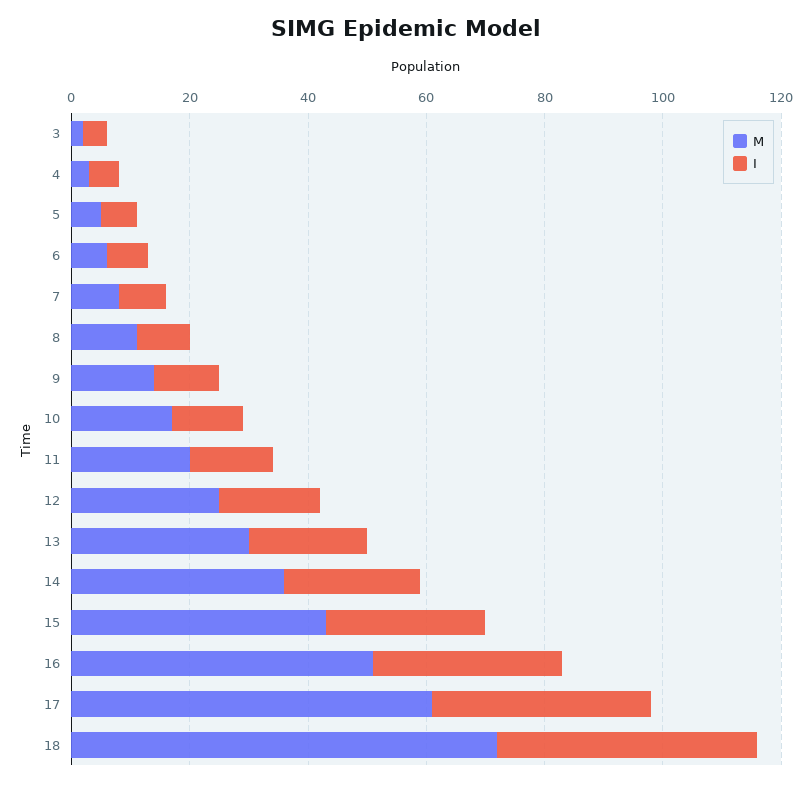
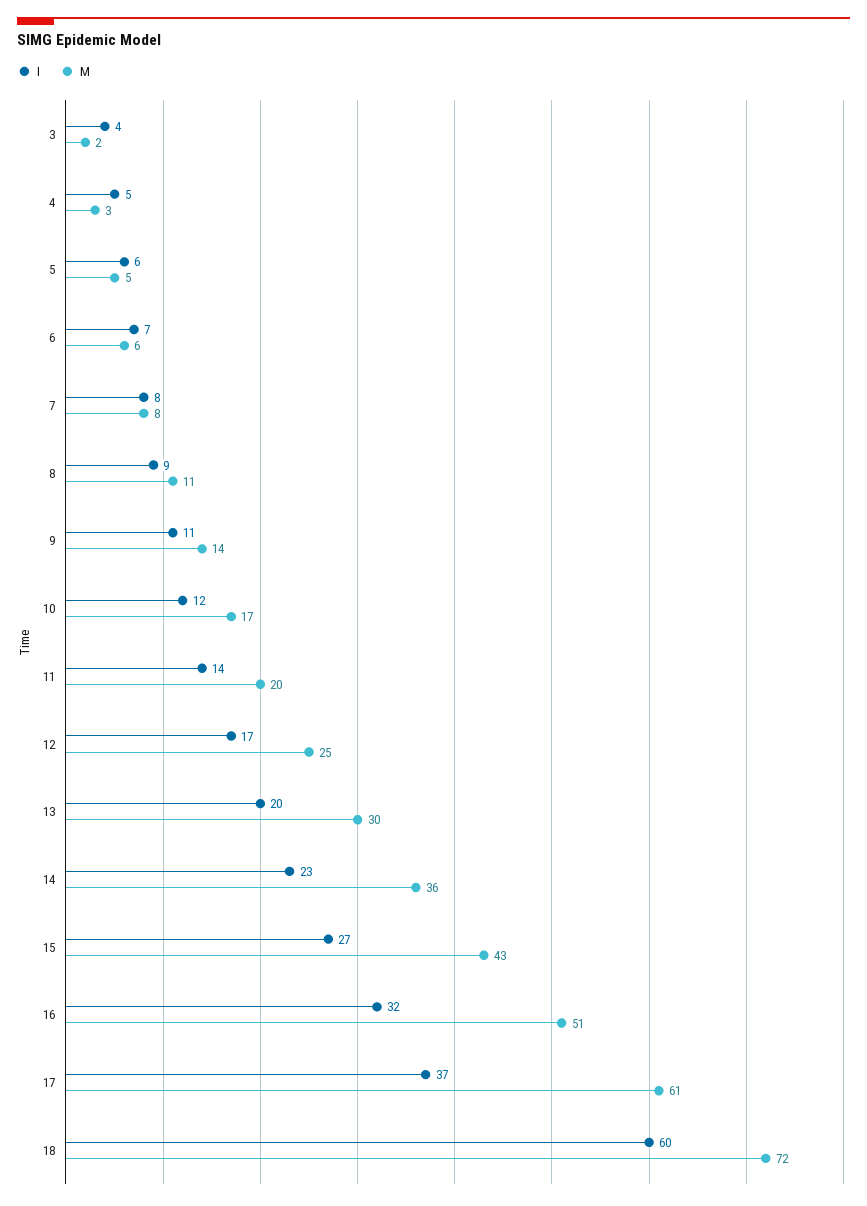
  {
    "M": {
      "3": 2,
      "4": 3,
      "5": 5,
      "6": 6,
      "7": 8,
      "8": 11,
      "9": 14,
      "10": 17,
      "11": 20,
      "12": 25,
      "13": 30,
      "14": 36,
      "15": 43,
      "16": 51,
      "17": 61,
      "18": 72
    },
    "I": {
      "3": 4,
      "4": 5,
      "5": 6,
      "6": 7,
      "7": 8,
      "8": 9,
      "9": 11,
      "10": 12,
      "11": 14,
      "12": 17,
      "13": 20,
      "14": 23,
      "15": 27,
      "16": 32,
      "17": 37,
-     "18": 45
+     "18": 60
    }
  }

